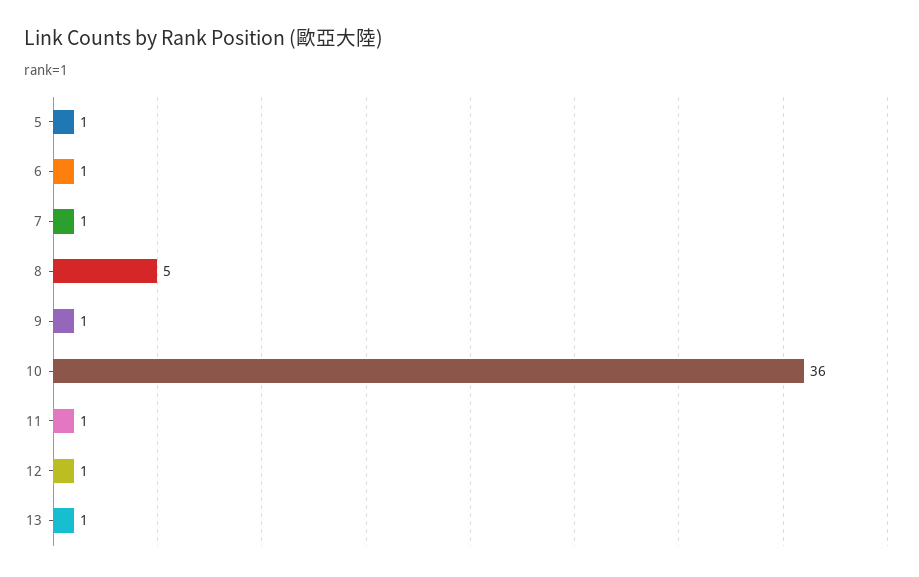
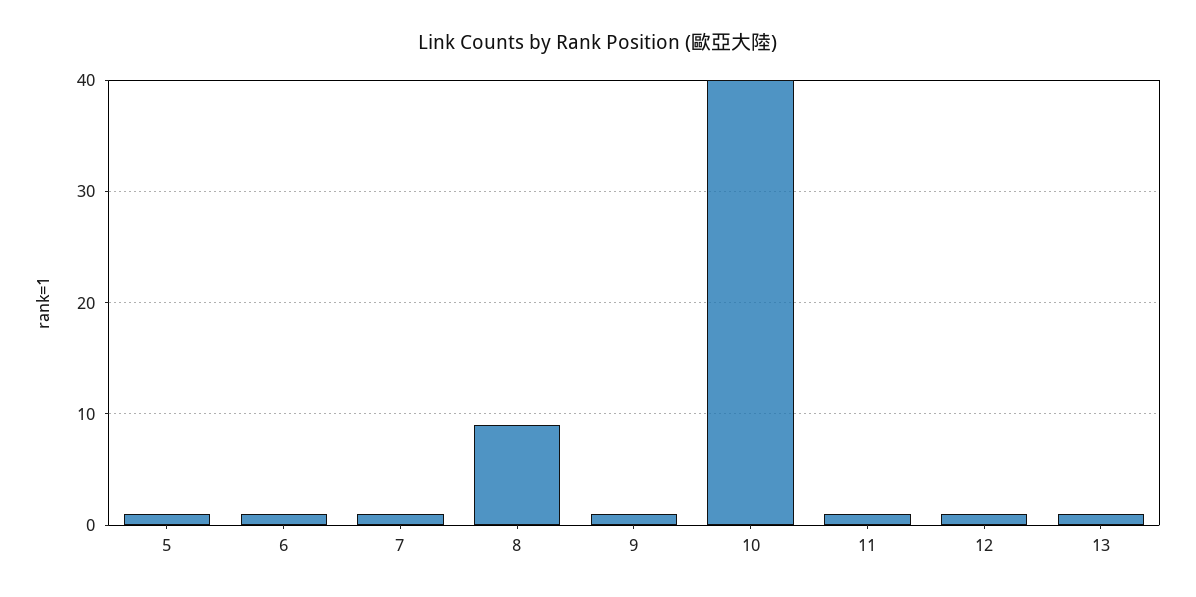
  {
    "5": 1,
    "6": 1,
    "7": 1,
-   "8": 5,
+   "8": 9,
    "9": 1,
-   "10": 36,
+   "10": 40,
    "11": 1,
    "12": 1,
    "13": 1
  }

